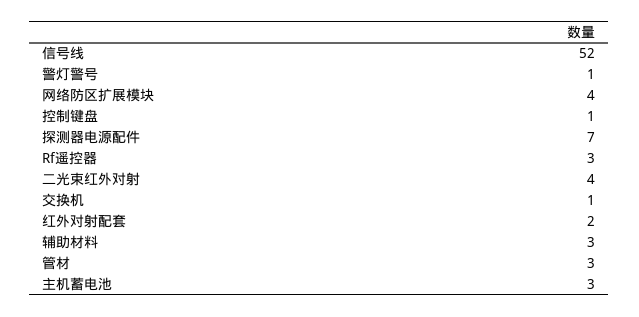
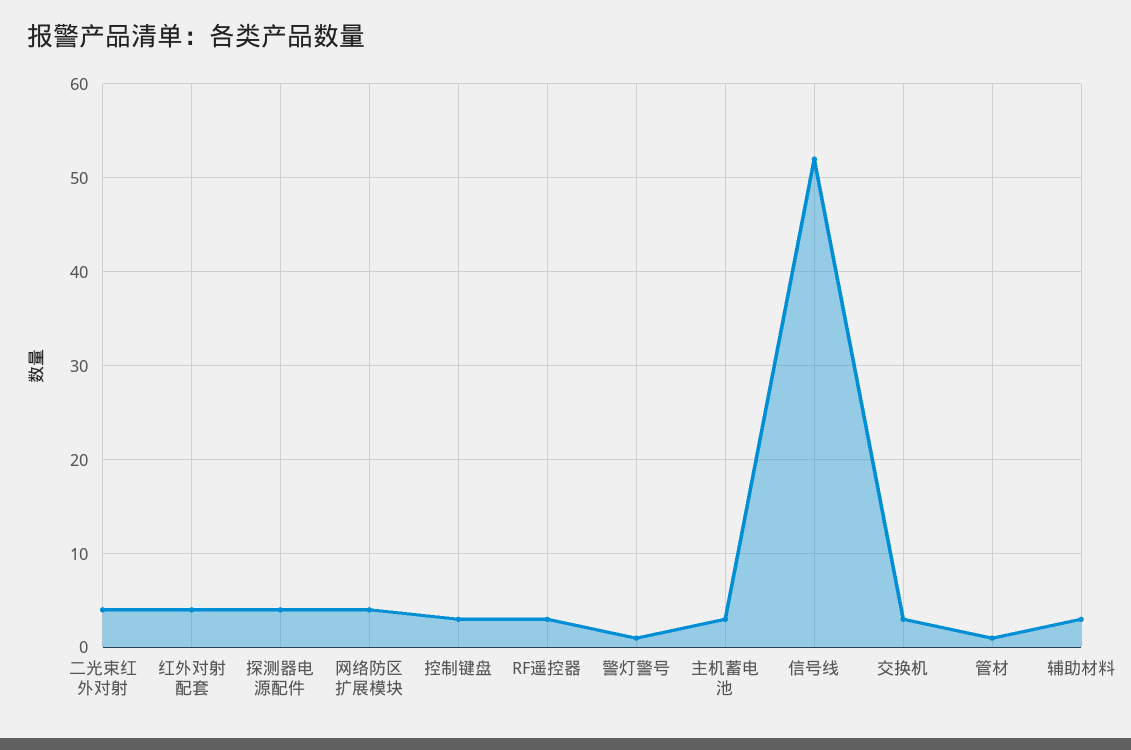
  {
    "信号线": 52,
    "警灯警号": 1,
    "网络防区扩展模块": 4,
-   "控制键盘": 1,
+   "控制键盘": 3,
-   "探测器电源配件": 7,
+   "探测器电源配件": 4,
    "Rf遥控器": 3,
    "二光束红外对射": 4,
-   "交换机": 1,
+   "交换机": 3,
-   "红外对射配套": 2,
+   "红外对射配套": 4,
    "辅助材料": 3,
-   "管材": 3,
+   "管材": 1,
    "主机蓄电池": 3
  }

